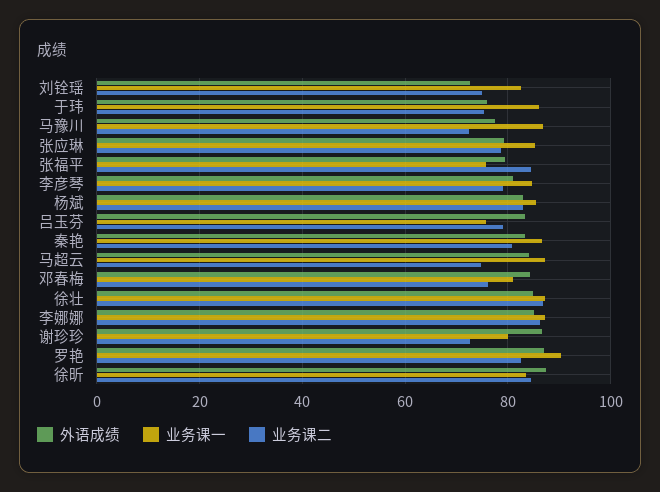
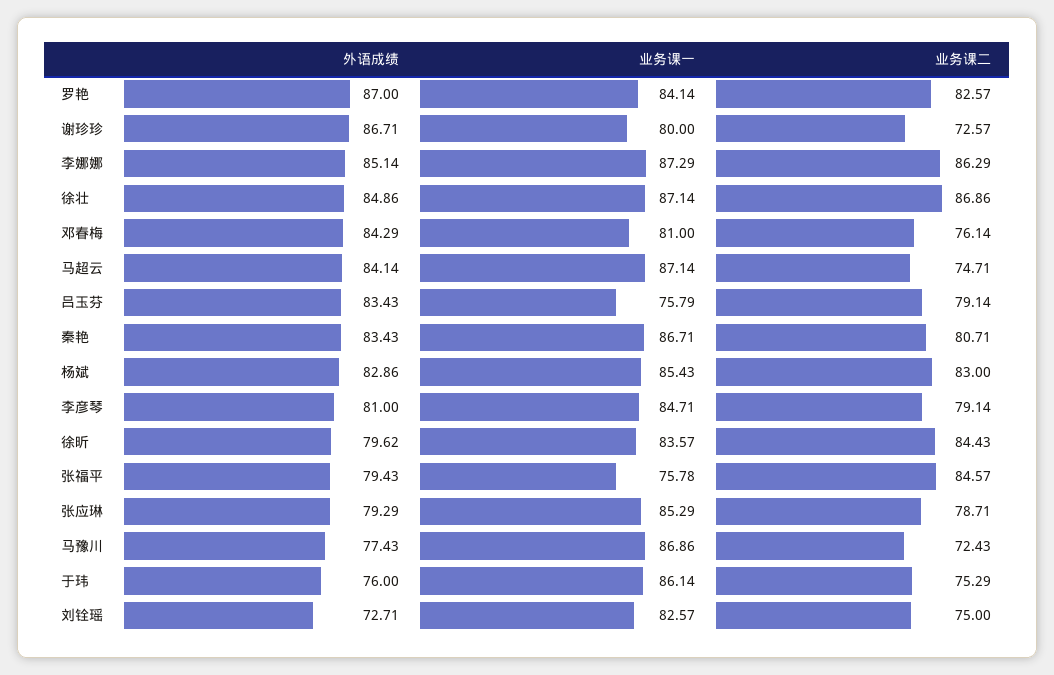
  {
    "外语成绩": {
      "刘铨瑶": 72.71,
      "于玮": 76,
      "马豫川": 77.43,
      "张应琳": 79.29,
      "张福平": 79.43,
      "李彦琴": 81,
      "杨斌": 82.86,
      "吕玉芬": 83.43,
      "秦艳": 83.43,
      "马超云": 84.14,
      "邓春梅": 84.29,
      "徐壮": 84.86,
      "李娜娜": 85.14,
      "谢珍珍": 86.71,
      "罗艳": 87,
-     "徐昕": 88
+     "徐昕": 79.62
    },
    "业务课一": {
      "刘铨瑶": 82.57,
      "于玮": 86.14,
      "马豫川": 86.86,
      "张应琳": 85.29,
      "张福平": 75.78,
      "李彦琴": 84.71,
      "杨斌": 85.43,
      "吕玉芬": 75.79,
      "秦艳": 86.71,
      "马超云": 87.14,
      "邓春梅": 81,
      "徐壮": 87.14,
      "李娜娜": 87.29,
      "谢珍珍": 80,
-     "罗艳": 90,
+     "罗艳": 84.14,
      "徐昕": 83.57
    },
    "业务课二": {
      "刘铨瑶": 75,
      "于玮": 75.29,
      "马豫川": 72.43,
      "张应琳": 78.71,
      "张福平": 84.57,
      "李彦琴": 79.14,
      "杨斌": 83,
      "吕玉芬": 79.14,
      "秦艳": 80.71,
      "马超云": 74.71,
      "邓春梅": 76.14,
      "徐壮": 86.86,
      "李娜娜": 86.29,
      "谢珍珍": 72.57,
      "罗艳": 82.57,
      "徐昕": 84.43
    }
  }

